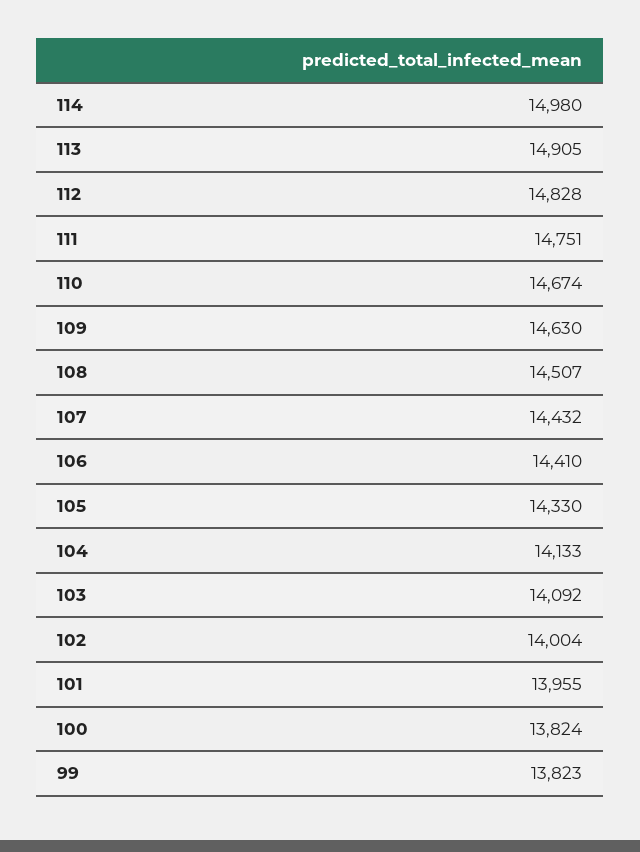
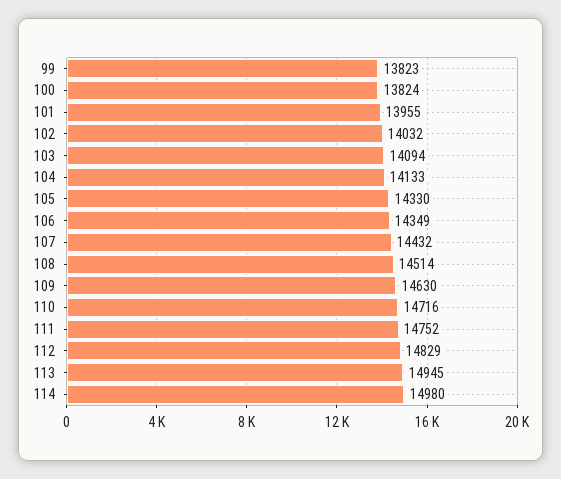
  {
    "114": 14980,
-   "113": 14905,
+   "113": 14945,
-   "112": 14828,
+   "112": 14829,
-   "111": 14751,
+   "111": 14752,
-   "110": 14674,
+   "110": 14716,
    "109": 14630,
-   "108": 14507,
+   "108": 14514,
    "107": 14432,
-   "106": 14410,
+   "106": 14349,
    "105": 14330,
    "104": 14133,
-   "103": 14092,
+   "103": 14094,
-   "102": 14004,
+   "102": 14032,
    "101": 13955,
    "100": 13824,
    "99": 13823
  }

